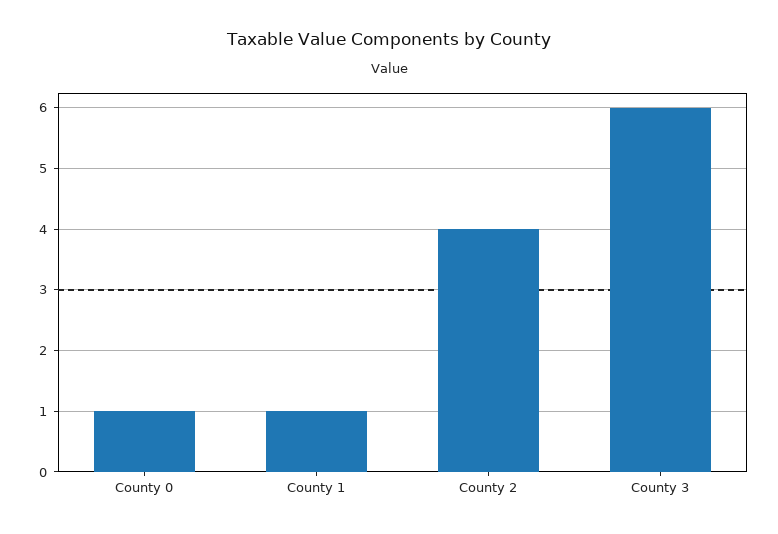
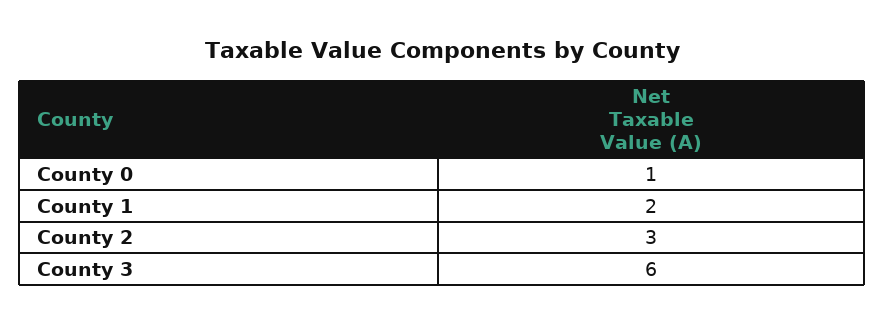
  {
    "County 0": 1,
-   "County 1": 1,
+   "County 1": 2,
-   "County 2": 4,
+   "County 2": 3,
    "County 3": 6
  }

